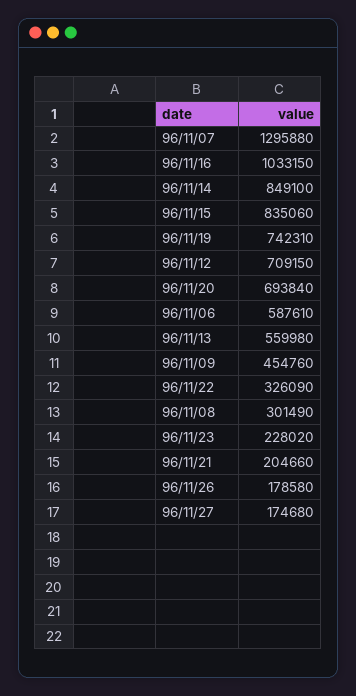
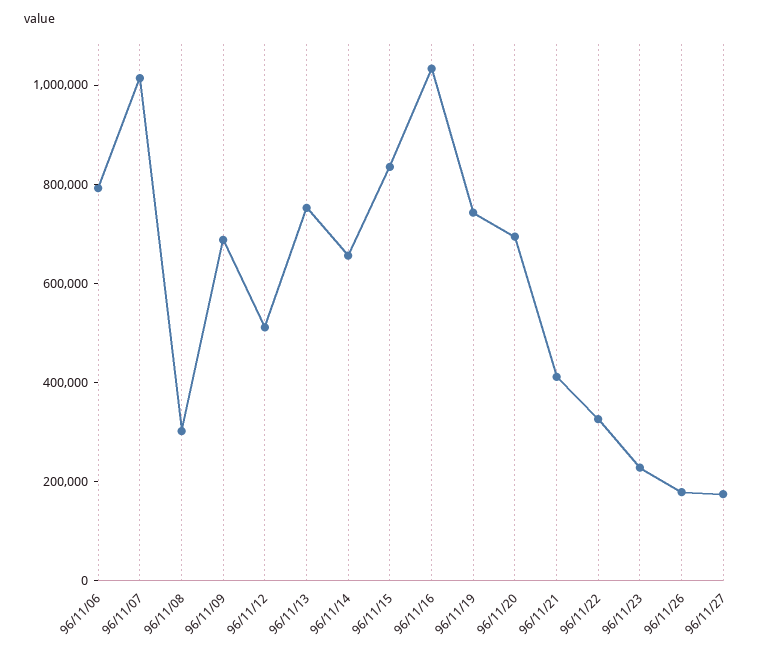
  {
-   "96/11/07": 1295880,
+   "96/11/07": 1000000,
    "96/11/16": 1033150,
-   "96/11/14": 849100,
+   "96/11/14": 650000,
    "96/11/15": 835060,
    "96/11/19": 742310,
-   "96/11/12": 709150,
+   "96/11/12": 500000,
    "96/11/20": 693840,
-   "96/11/06": 587610,
+   "96/11/06": 800000,
-   "96/11/13": 559980,
+   "96/11/13": 750000,
-   "96/11/09": 454760,
+   "96/11/09": 700000,
    "96/11/22": 326090,
    "96/11/08": 301490,
    "96/11/23": 228020,
-   "96/11/21": 204660,
+   "96/11/21": 400000,
    "96/11/26": 178580,
    "96/11/27": 174680
  }

